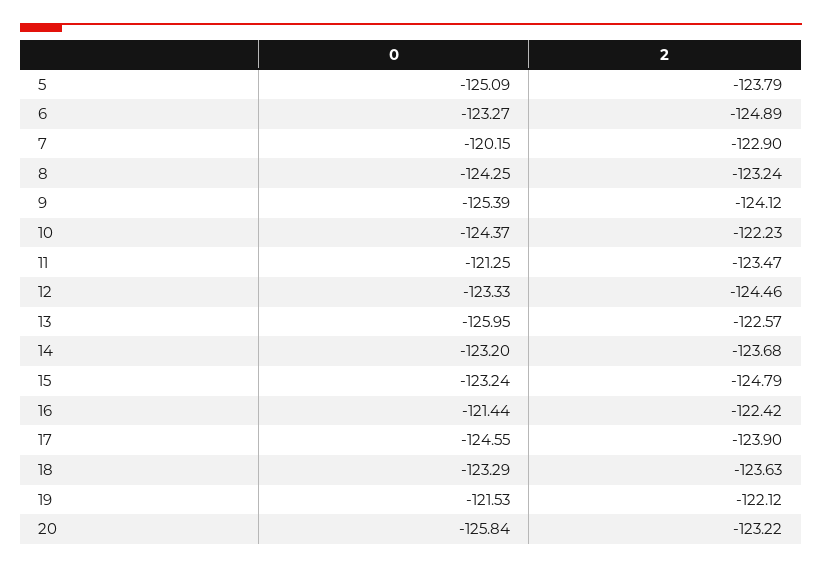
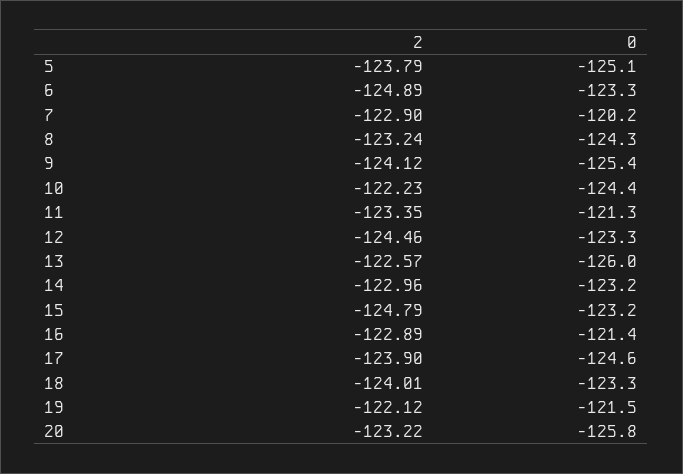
  {
    "0": {
      "5": -125.09,
      "6": -123.27,
      "7": -120.15,
      "8": -124.25,
      "9": -125.39,
      "10": -124.37,
      "11": -121.25,
      "12": -123.33,
      "13": -125.95,
      "14": -123.2,
      "15": -123.24,
      "16": -121.44,
      "17": -124.55,
      "18": -123.29,
      "19": -121.53,
      "20": -125.84
    },
    "2": {
      "5": -123.79,
      "6": -124.89,
      "7": -122.9,
      "8": -123.24,
      "9": -124.12,
      "10": -122.23,
-     "11": -123.47,
+     "11": -123.35,
      "12": -124.46,
      "13": -122.57,
-     "14": -123.68,
+     "14": -122.96,
      "15": -124.79,
-     "16": -122.42,
+     "16": -122.89,
      "17": -123.9,
-     "18": -123.63,
+     "18": -124.01,
      "19": -122.12,
      "20": -123.22
    }
  }

